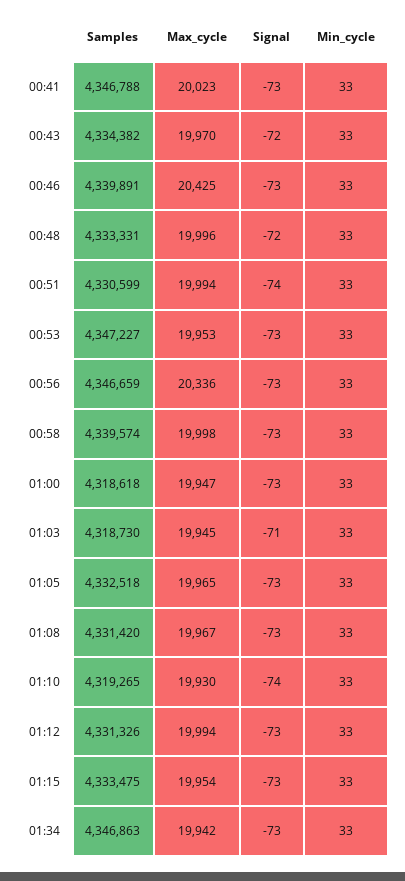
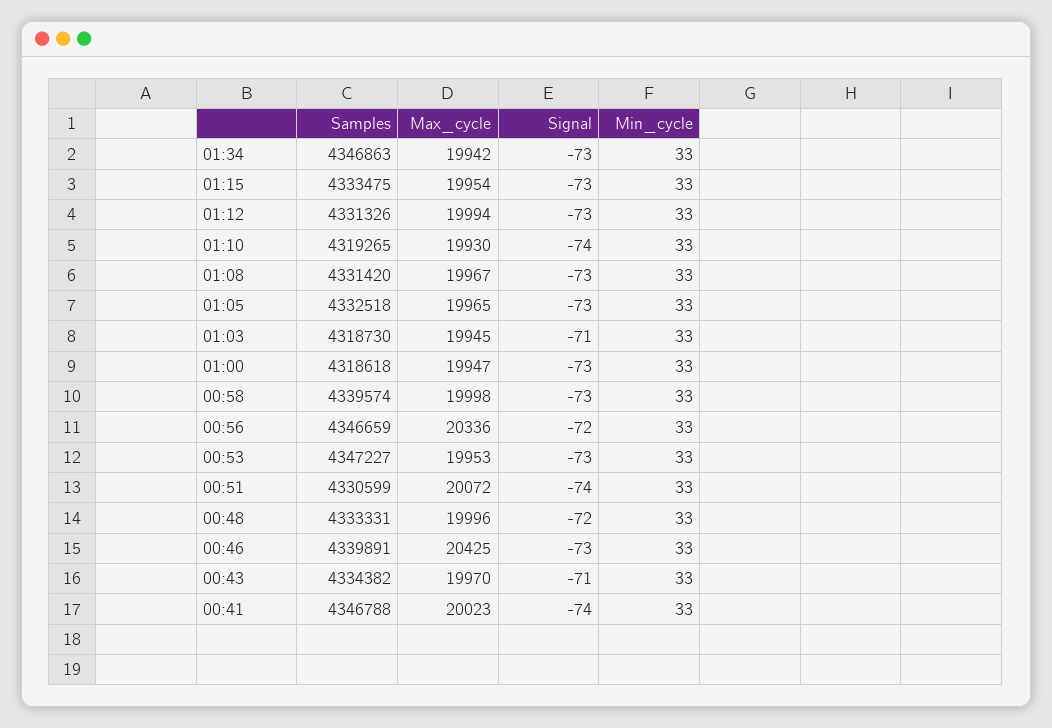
  {
    "Samples": {
      "00:41": 4346788,
      "00:43": 4334382,
      "00:46": 4339891,
      "00:48": 4333331,
      "00:51": 4330599,
      "00:53": 4347227,
      "00:56": 4346659,
      "00:58": 4339574,
      "01:00": 4318618,
      "01:03": 4318730,
      "01:05": 4332518,
      "01:08": 4331420,
      "01:10": 4319265,
      "01:12": 4331326,
      "01:15": 4333475,
      "01:34": 4346863
    },
    "Max_cycle": {
      "00:41": 20023,
      "00:43": 19970,
      "00:46": 20425,
      "00:48": 19996,
-     "00:51": 19994,
+     "00:51": 20072,
      "00:53": 19953,
      "00:56": 20336,
      "00:58": 19998,
      "01:00": 19947,
      "01:03": 19945,
      "01:05": 19965,
      "01:08": 19967,
      "01:10": 19930,
      "01:12": 19994,
      "01:15": 19954,
      "01:34": 19942
    },
    "Signal": {
-     "00:41": -73,
+     "00:41": -74,
-     "00:43": -72,
+     "00:43": -71,
      "00:46": -73,
      "00:48": -72,
      "00:51": -74,
      "00:53": -73,
-     "00:56": -73,
+     "00:56": -72,
      "00:58": -73,
      "01:00": -73,
      "01:03": -71,
      "01:05": -73,
      "01:08": -73,
      "01:10": -74,
      "01:12": -73,
      "01:15": -73,
      "01:34": -73
    },
    "Min_cycle": {
      "00:41": 33,
      "00:43": 33,
      "00:46": 33,
      "00:48": 33,
      "00:51": 33,
      "00:53": 33,
      "00:56": 33,
      "00:58": 33,
      "01:00": 33,
      "01:03": 33,
      "01:05": 33,
      "01:08": 33,
      "01:10": 33,
      "01:12": 33,
      "01:15": 33,
      "01:34": 33
    }
  }

